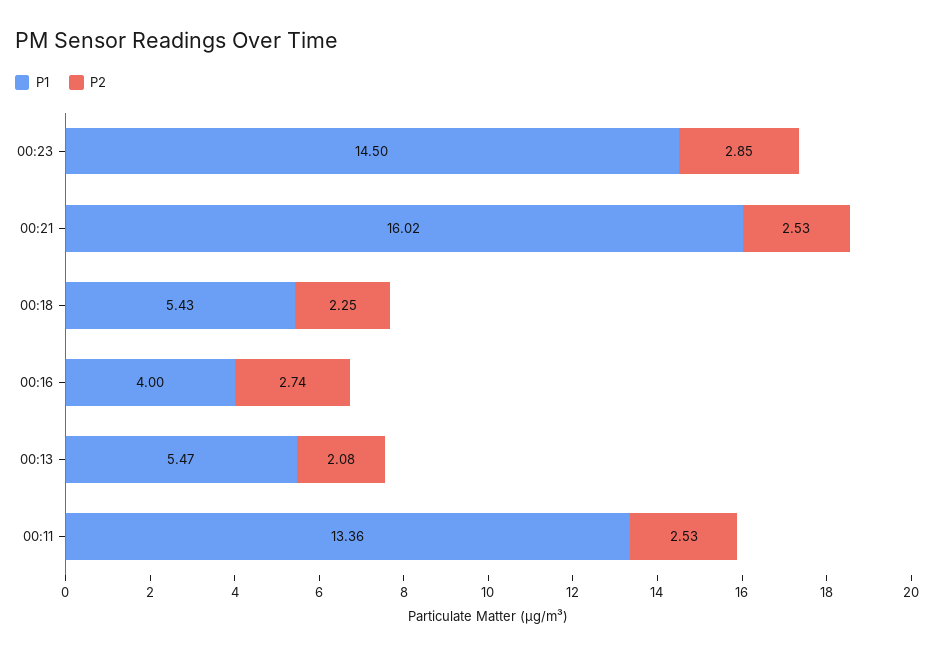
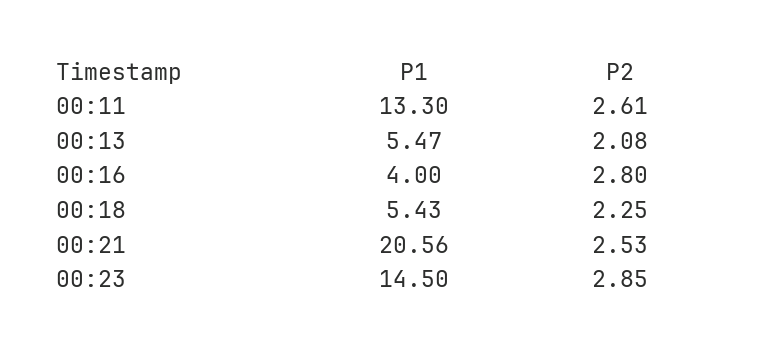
  {
    "P1": {
      "00:23": 14.5,
-     "00:21": 16.02,
+     "00:21": 20.56,
      "00:18": 5.43,
      "00:16": 4,
      "00:13": 5.47,
-     "00:11": 13.36
+     "00:11": 13.3
    },
    "P2": {
      "00:23": 2.85,
      "00:21": 2.53,
      "00:18": 2.25,
-     "00:16": 2.74,
+     "00:16": 2.8,
      "00:13": 2.08,
-     "00:11": 2.53
+     "00:11": 2.61
    }
  }

